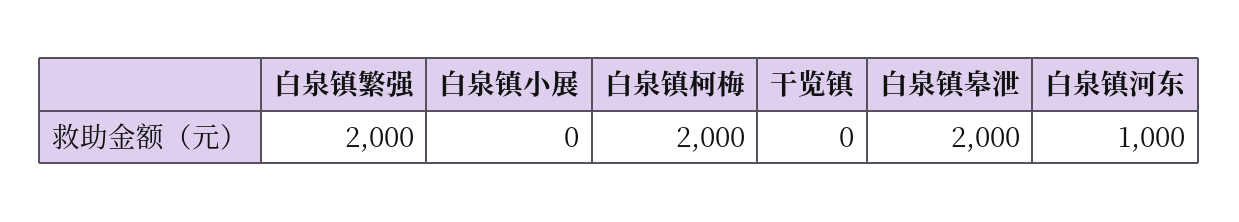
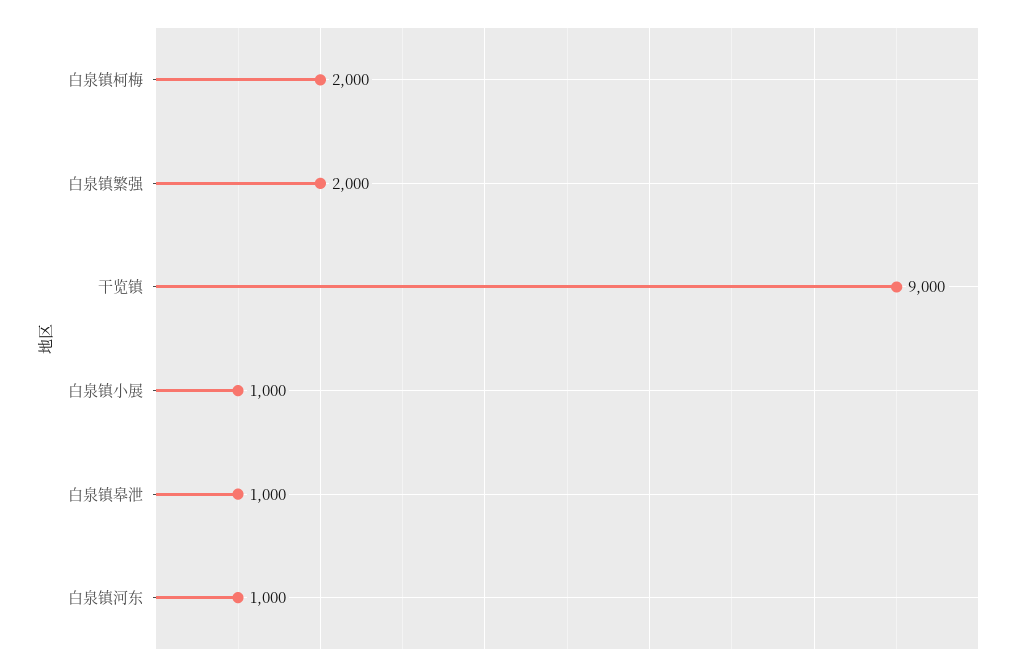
  {
    "白泉镇繁强": 2000,
-   "白泉镇小展": 0,
+   "白泉镇小展": 1000,
    "白泉镇柯梅": 2000,
-   "干览镇": 0,
+   "干览镇": 9000,
-   "白泉镇皋泄": 2000,
+   "白泉镇皋泄": 1000,
    "白泉镇河东": 1000
  }

